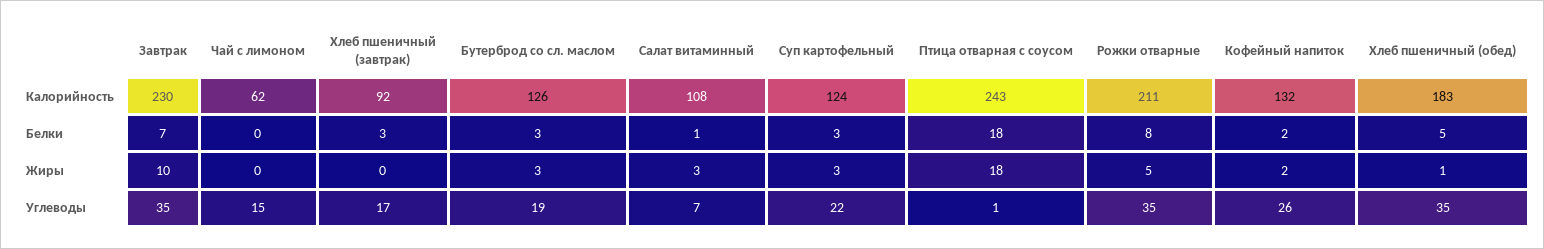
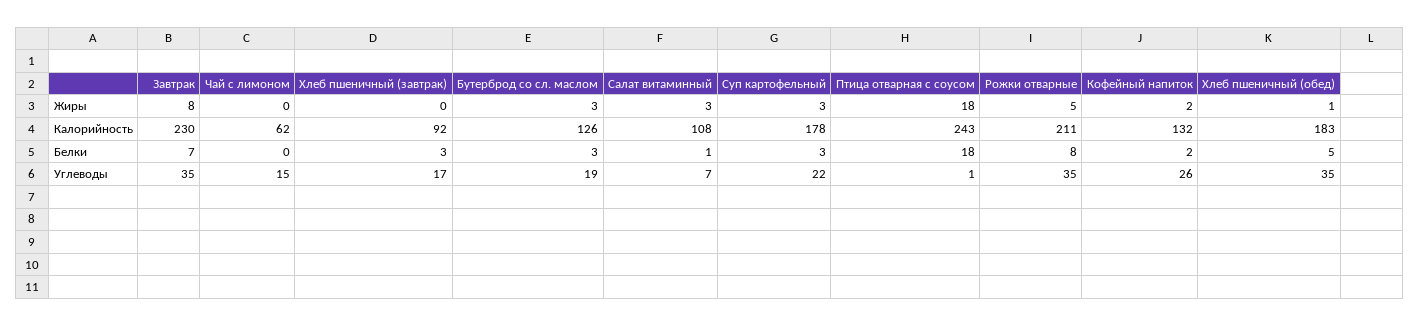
  {
    "Завтрак": {
      "Калорийность": 230,
      "Белки": 7,
-     "Жиры": 10,
+     "Жиры": 8,
      "Углеводы": 35
    },
    "Чай с лимоном": {
      "Калорийность": 62,
      "Белки": 0,
      "Жиры": 0,
      "Углеводы": 15
    },
    "Хлеб пшеничный (завтрак)": {
      "Калорийность": 92,
      "Белки": 3,
      "Жиры": 0,
      "Углеводы": 17
    },
    "Бутерброд со сл. маслом": {
      "Калорийность": 126,
      "Белки": 3,
      "Жиры": 3,
      "Углеводы": 19
    },
    "Салат витаминный": {
      "Калорийность": 108,
      "Белки": 1,
      "Жиры": 3,
      "Углеводы": 7
    },
    "Суп картофельный": {
-     "Калорийность": 124,
+     "Калорийность": 178,
      "Белки": 3,
      "Жиры": 3,
      "Углеводы": 22
    },
    "Птица отварная с соусом": {
      "Калорийность": 243,
      "Белки": 18,
      "Жиры": 18,
      "Углеводы": 1
    },
    "Рожки отварные": {
      "Калорийность": 211,
      "Белки": 8,
      "Жиры": 5,
      "Углеводы": 35
    },
    "Кофейный напиток": {
      "Калорийность": 132,
      "Белки": 2,
      "Жиры": 2,
      "Углеводы": 26
    },
    "Хлеб пшеничный (обед)": {
      "Калорийность": 183,
      "Белки": 5,
      "Жиры": 1,
      "Углеводы": 35
    }
  }

